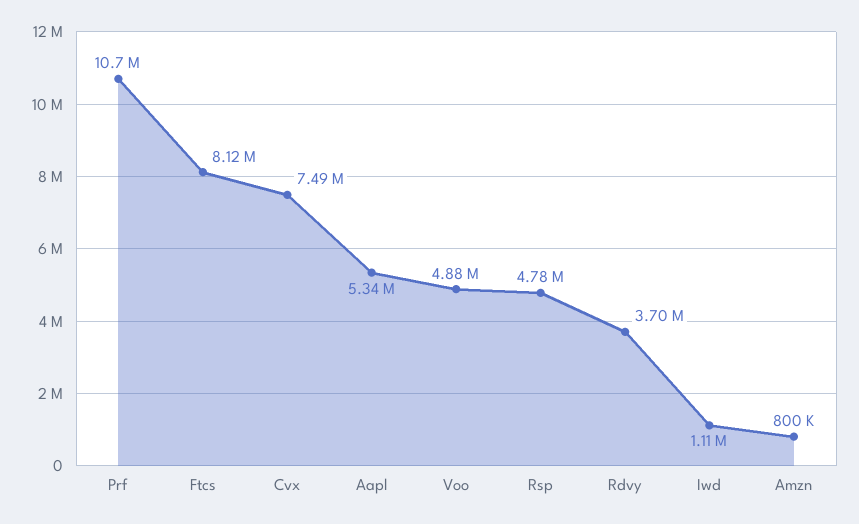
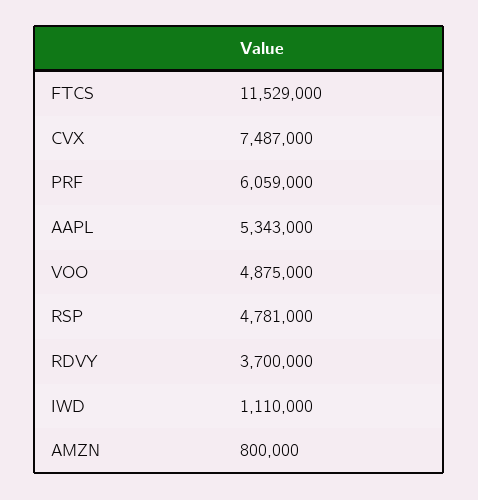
  {
-   "Prf": 10700000,
+   "Prf": 6059000,
-   "Ftcs": 8120000,
+   "Ftcs": 11529000,
    "Cvx": 7487000,
    "Aapl": 5343000,
    "Voo": 4875000,
    "Rsp": 4781000,
    "Rdvy": 3700000,
    "Iwd": 1110000,
    "Amzn": 800000
  }

